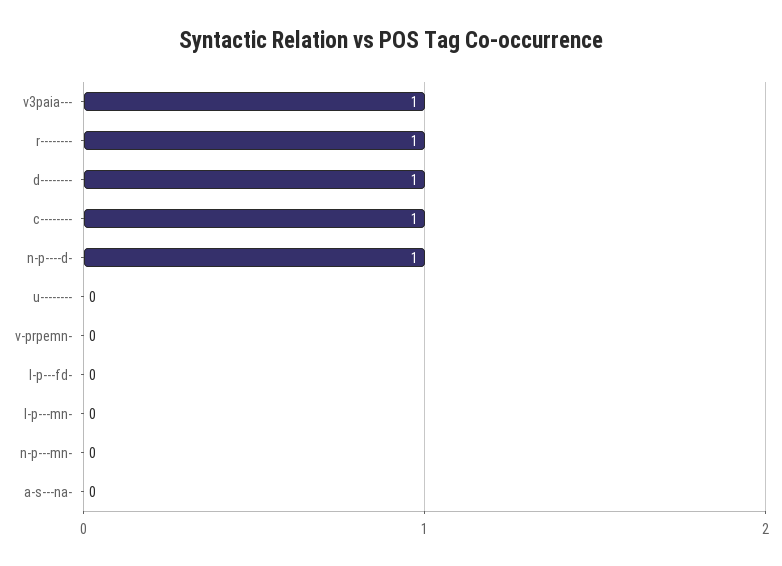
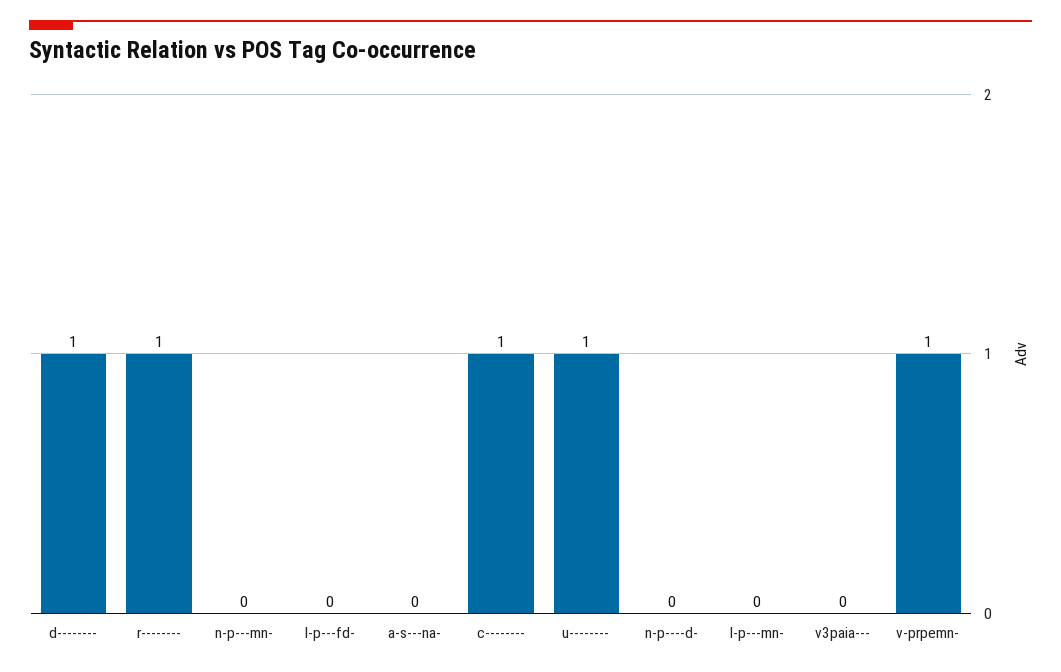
  {
-   "v3paia---": 1,
+   "v3paia---": 0,
    "r--------": 1,
    "d--------": 1,
    "c--------": 1,
-   "n-p----d-": 1,
+   "n-p----d-": 0,
-   "u--------": 0,
+   "u--------": 1,
-   "v-prpemn-": 0,
+   "v-prpemn-": 1,
    "l-p---fd-": 0,
    "l-p---mn-": 0,
    "n-p---mn-": 0,
    "a-s---na-": 0
  }

